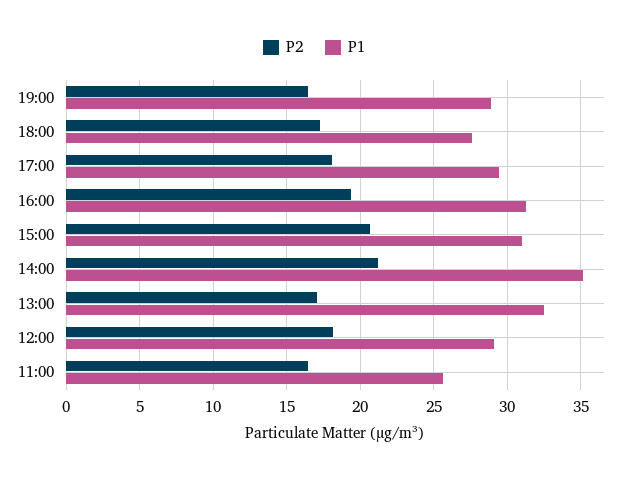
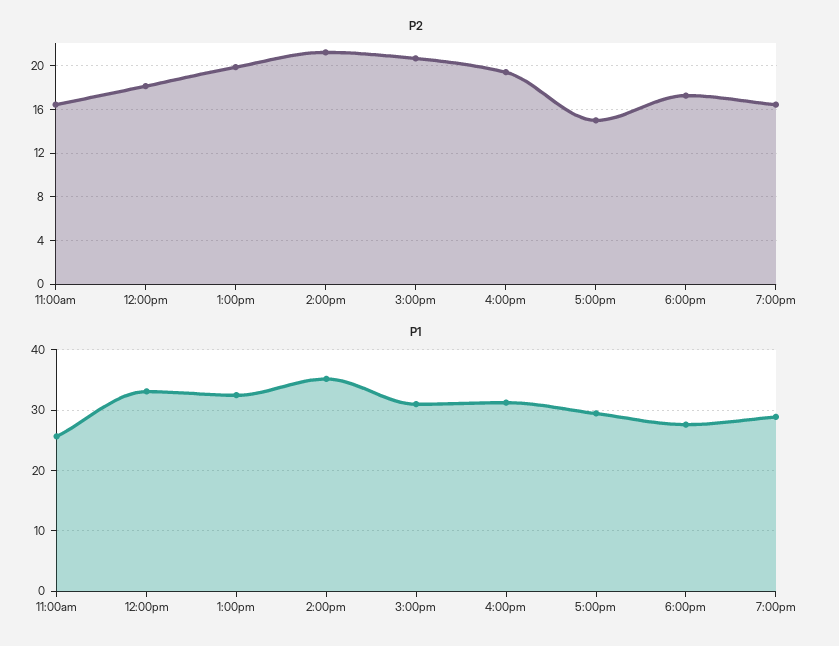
  {
    "P2": {
      "19:00": 16.5,
      "18:00": 17.5,
-     "17:00": 18,
+     "17:00": 15,
      "16:00": 19.5,
      "15:00": 20.5,
      "14:00": 21,
-     "13:00": 17,
+     "13:00": 20,
      "12:00": 18,
      "11:00": 16.5
    },
    "P1": {
      "19:00": 29,
      "18:00": 27.5,
      "17:00": 29.5,
      "16:00": 31.5,
      "15:00": 31,
      "14:00": 35,
      "13:00": 32.5,
-     "12:00": 29,
+     "12:00": 33,
      "11:00": 25.5
    }
  }

